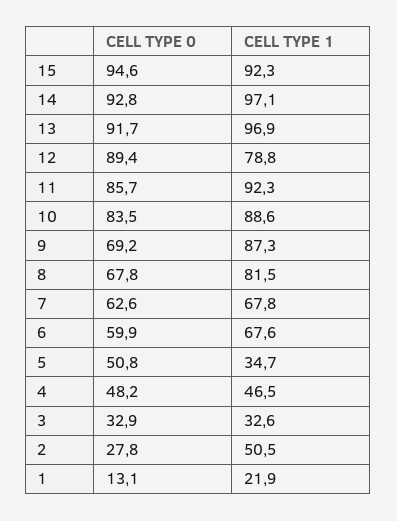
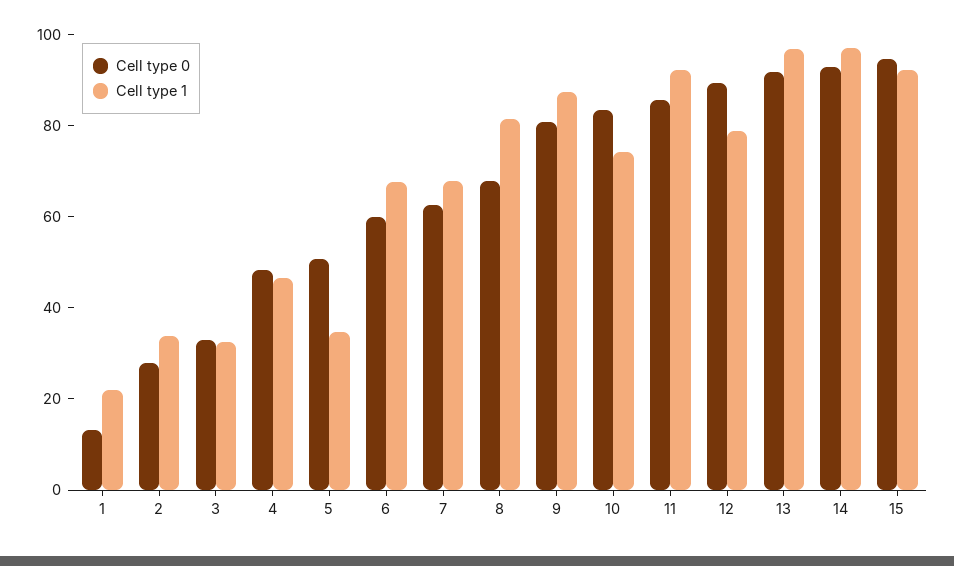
  {
    "CELL TYPE 0": {
      "15": 94.6,
      "14": 92.8,
      "13": 91.7,
      "12": 89.4,
      "11": 85.7,
      "10": 83.5,
-     "9": 69.2,
+     "9": 80,
      "8": 67.8,
      "7": 62.6,
      "6": 59.9,
      "5": 50.8,
      "4": 48.2,
      "3": 32.9,
      "2": 27.8,
      "1": 13.1
    },
    "CELL TYPE 1": {
      "15": 92.3,
      "14": 97.1,
      "13": 96.9,
      "12": 78.8,
      "11": 92.3,
-     "10": 88.6,
+     "10": 75,
      "9": 87.3,
      "8": 81.5,
      "7": 67.8,
      "6": 67.6,
      "5": 34.7,
      "4": 46.5,
      "3": 32.6,
-     "2": 50.5,
+     "2": 35,
      "1": 21.9
    }
  }

